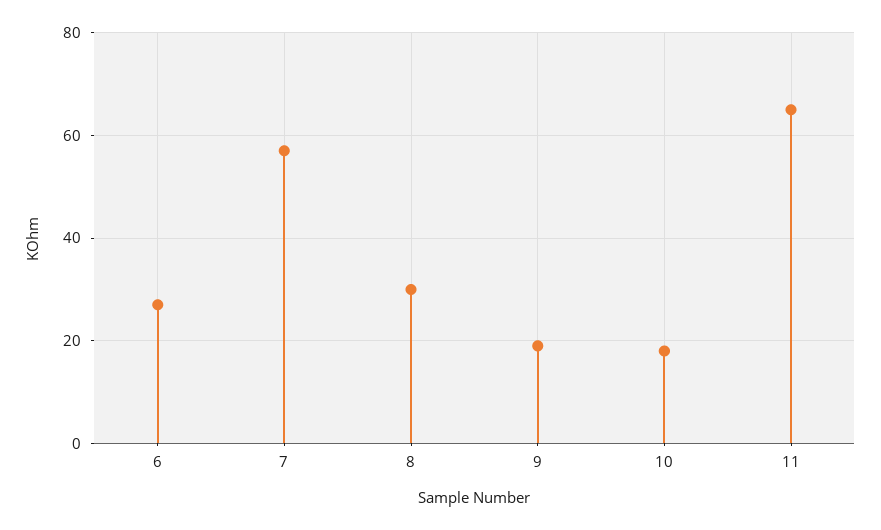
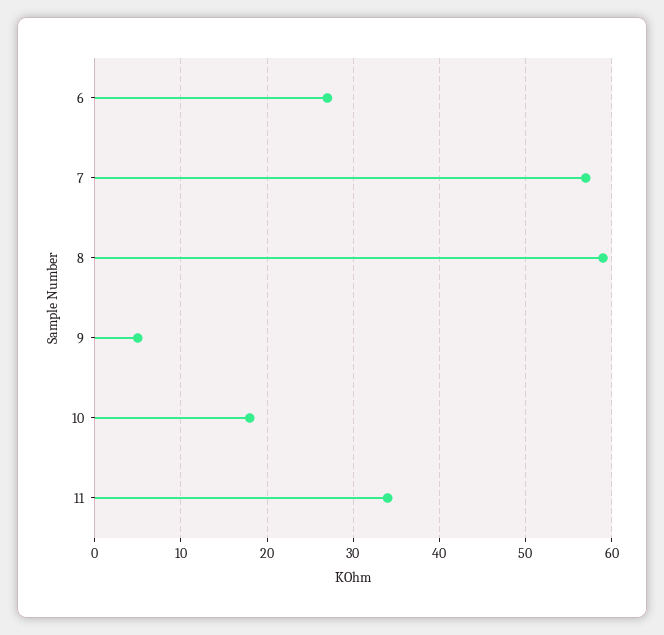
  {
    "6": 27,
    "7": 57,
-   "8": 30,
+   "8": 59,
-   "9": 20,
+   "9": 5,
    "10": 18,
-   "11": 65
+   "11": 34
  }

